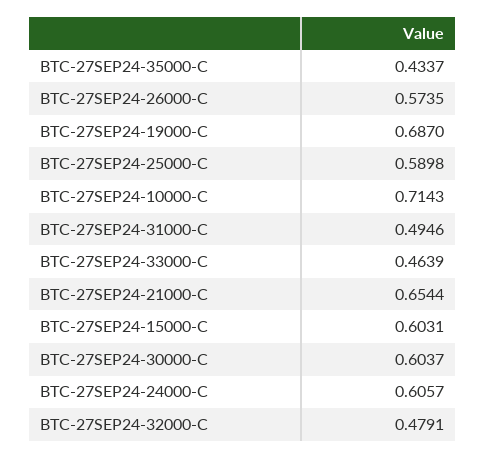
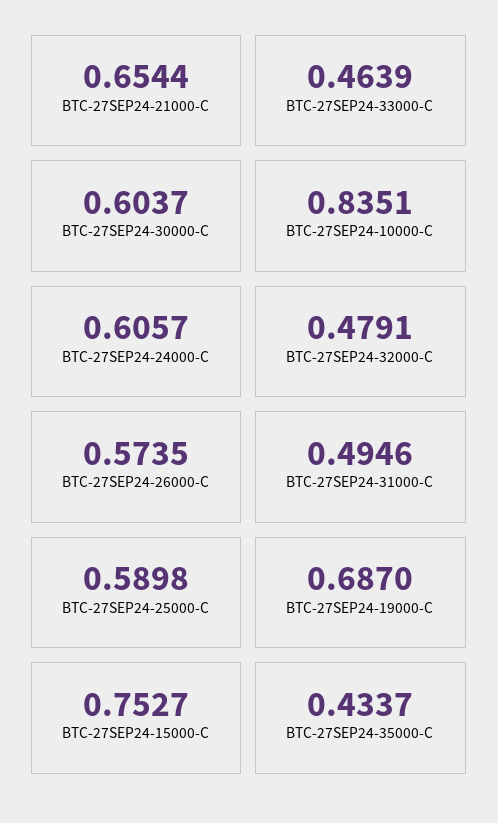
  {
    "BTC-27SEP24-35000-C": 0.4337,
    "BTC-27SEP24-26000-C": 0.5735,
    "BTC-27SEP24-19000-C": 0.687,
    "BTC-27SEP24-25000-C": 0.5898,
-   "BTC-27SEP24-10000-C": 0.7143,
+   "BTC-27SEP24-10000-C": 0.8351,
    "BTC-27SEP24-31000-C": 0.4946,
    "BTC-27SEP24-33000-C": 0.4639,
    "BTC-27SEP24-21000-C": 0.6544,
-   "BTC-27SEP24-15000-C": 0.6031,
+   "BTC-27SEP24-15000-C": 0.7527,
    "BTC-27SEP24-30000-C": 0.6037,
    "BTC-27SEP24-24000-C": 0.6057,
    "BTC-27SEP24-32000-C": 0.4791
  }

